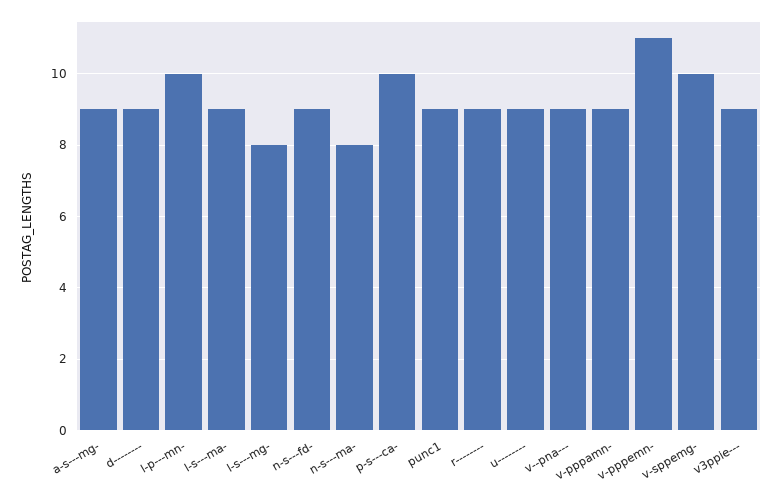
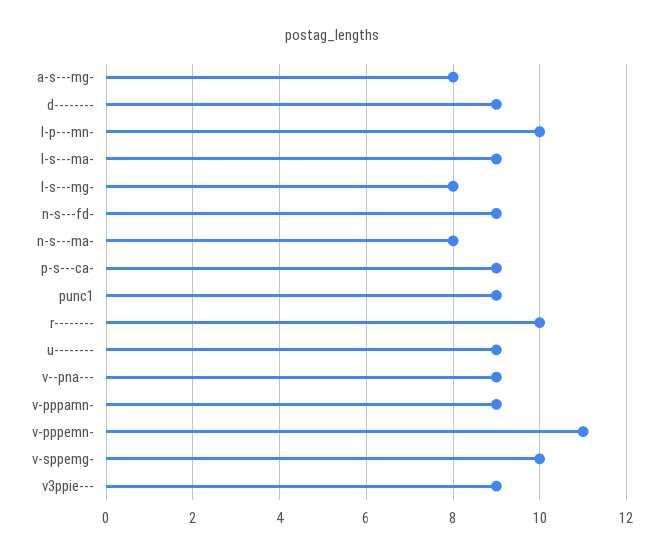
  {
-   "a-s---mg-": 9,
+   "a-s---mg-": 8,
    "d--------": 9,
    "l-p---mn-": 10,
    "l-s---ma-": 9,
    "l-s---mg-": 8,
    "n-s---fd-": 9,
    "n-s---ma-": 8,
-   "p-s---ca-": 10,
+   "p-s---ca-": 9,
    "punc1": 9,
-   "r--------": 9,
+   "r--------": 10,
    "u--------": 9,
    "v--pna---": 9,
    "v-pppamn-": 9,
    "v-pppemn-": 11,
    "v-sppemg-": 10,
    "v3ppie---": 9
  }

